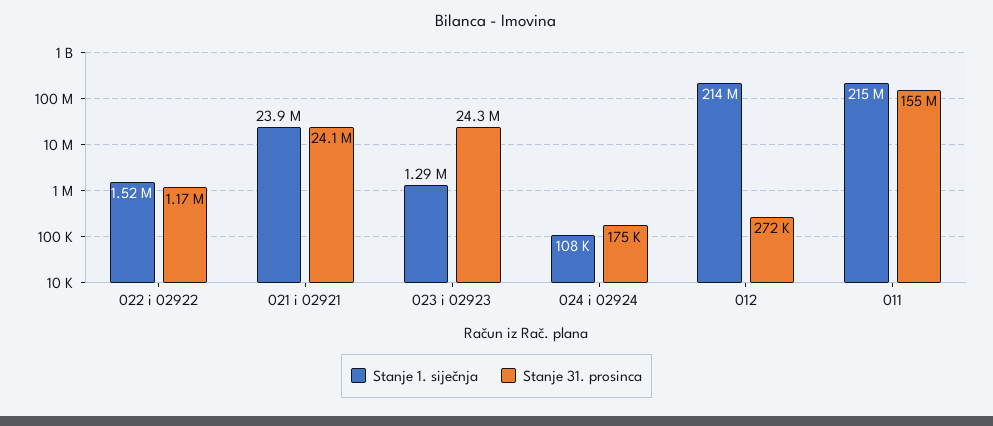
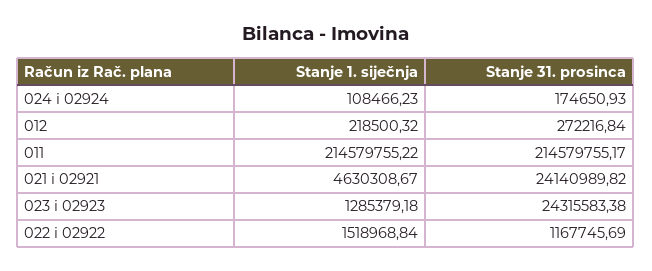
  {
    "Stanje 1. siječnja": {
      "022 i 02922": 1518968.84,
-     "021 i 02921": 23900000,
+     "021 i 02921": 4630308.67,
      "023 i 02923": 1285379.18,
      "024 i 02924": 108466.23,
-     "012": 214000000,
+     "012": 218500.32,
      "011": 214579755.22
    },
    "Stanje 31. prosinca": {
      "022 i 02922": 1167745.69,
      "021 i 02921": 24140989.82,
      "023 i 02923": 24315583.38,
      "024 i 02924": 174650.93,
      "012": 272216.84,
-     "011": 155000000
+     "011": 214579755.17
    }
  }

